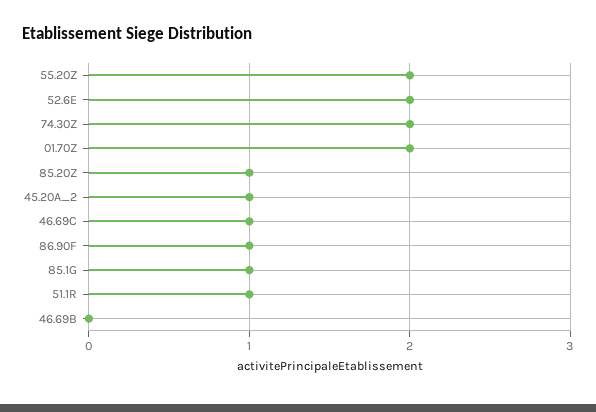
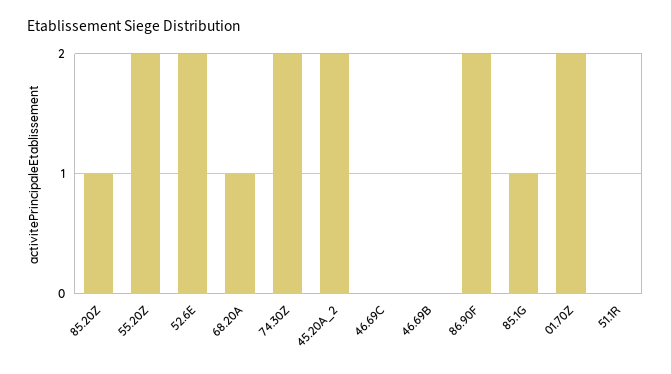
  {
    "55.20Z": 2,
    "52.6E": 2,
    "74.30Z": 2,
    "01.70Z": 2,
    "85.20Z": 1,
-   "45.20A_2": 1,
+   "45.20A_2": 2,
-   "46.69C": 1,
+   "46.69C": 0,
-   "86.90F": 1,
+   "86.90F": 2,
    "85.1G": 1,
-   "51.1R": 1,
+   "51.1R": 0,
-   "46.69B": 0
+   "46.69B": 0,
+   "68.20A": 1
  }

